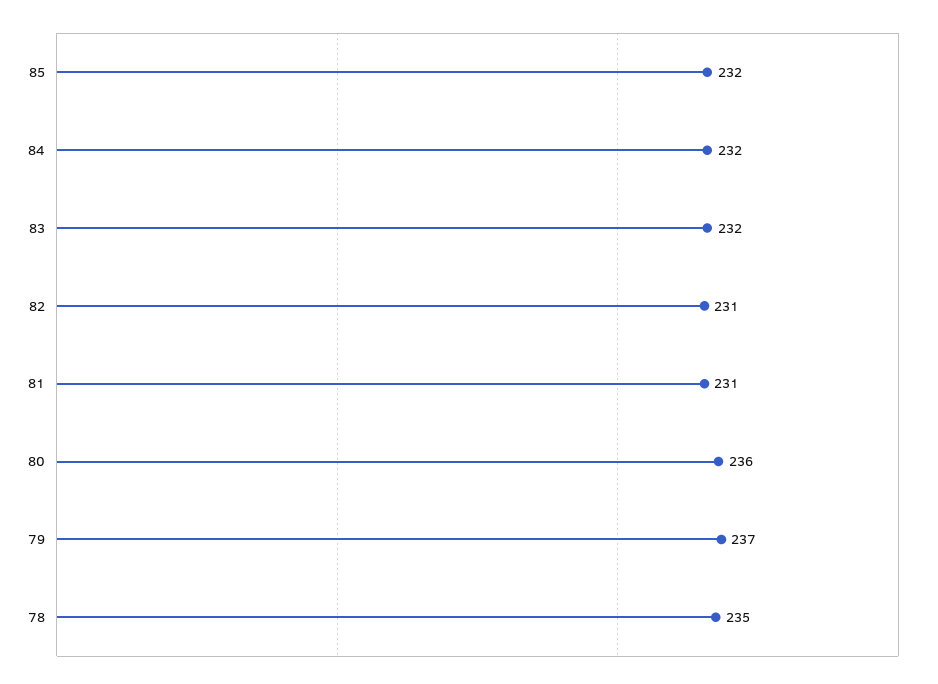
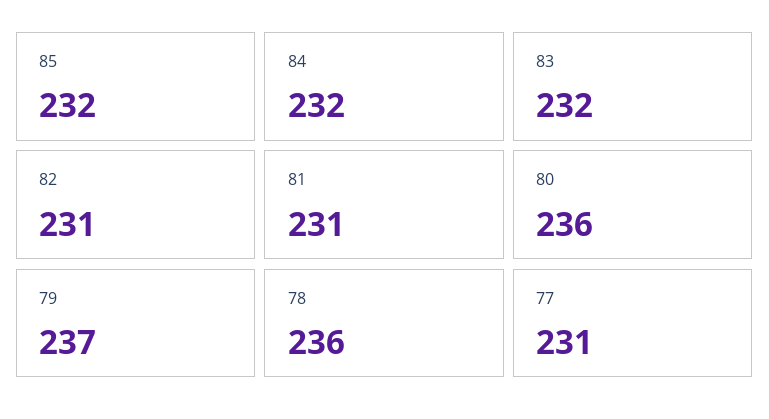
  {
    "85": 232,
    "84": 232,
    "83": 232,
    "82": 231,
    "81": 231,
    "80": 236,
    "79": 237,
-   "78": 235
+   "78": 236,
+   "77": 231
  }

